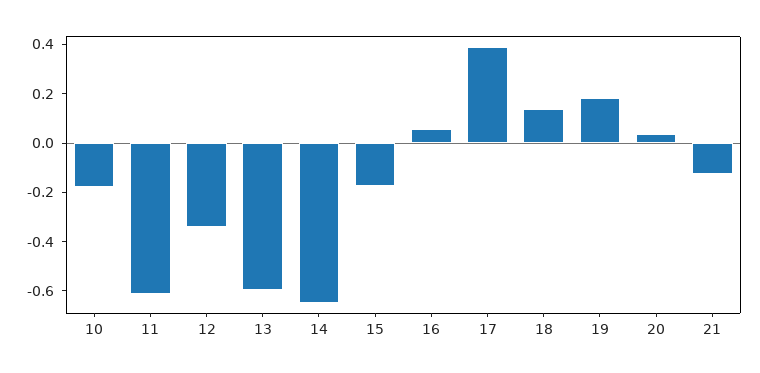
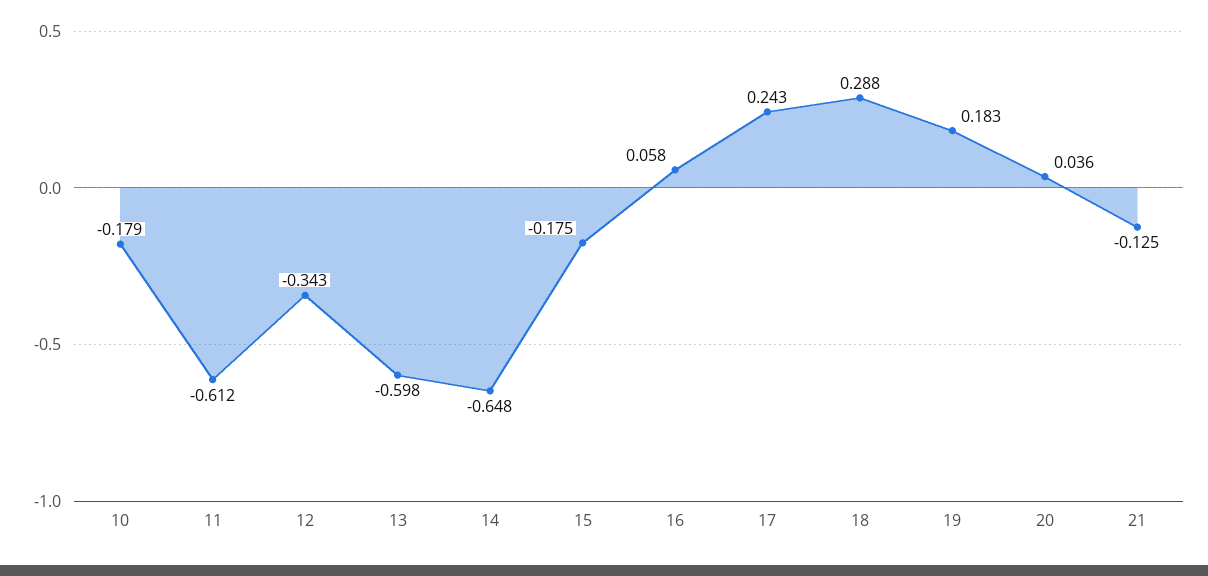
  {
    "10": -0.179,
    "11": -0.612,
    "12": -0.343,
    "13": -0.598,
    "14": -0.648,
    "15": -0.175,
    "16": 0.058,
-   "17": 0.4,
+   "17": 0.243,
-   "18": 0.15,
+   "18": 0.288,
    "19": 0.183,
    "20": 0.036,
    "21": -0.125
  }

